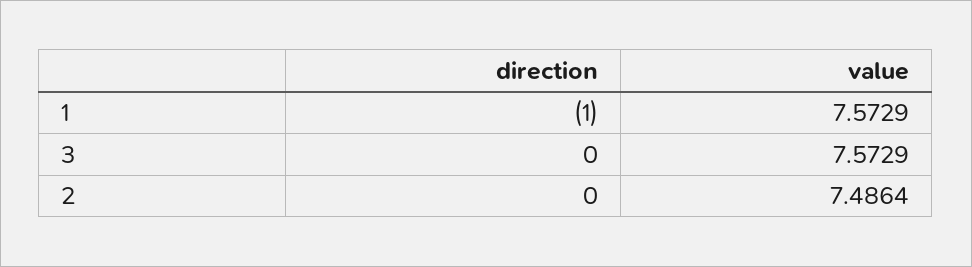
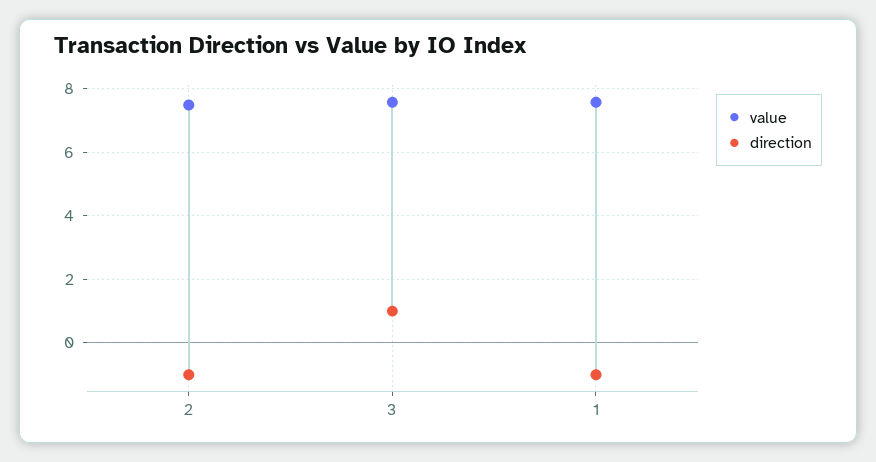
  {
    "direction": {
      "1": -1,
-     "3": 0,
+     "3": 1,
-     "2": 0
+     "2": -1
    },
    "value": {
      "1": 7.5729,
      "3": 7.5729,
      "2": 7.4864
    }
  }

